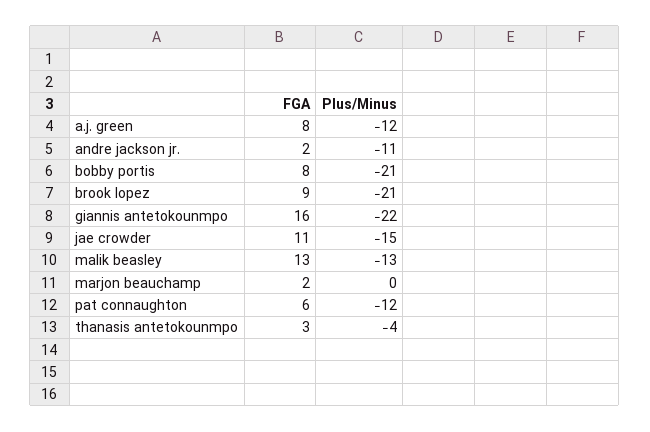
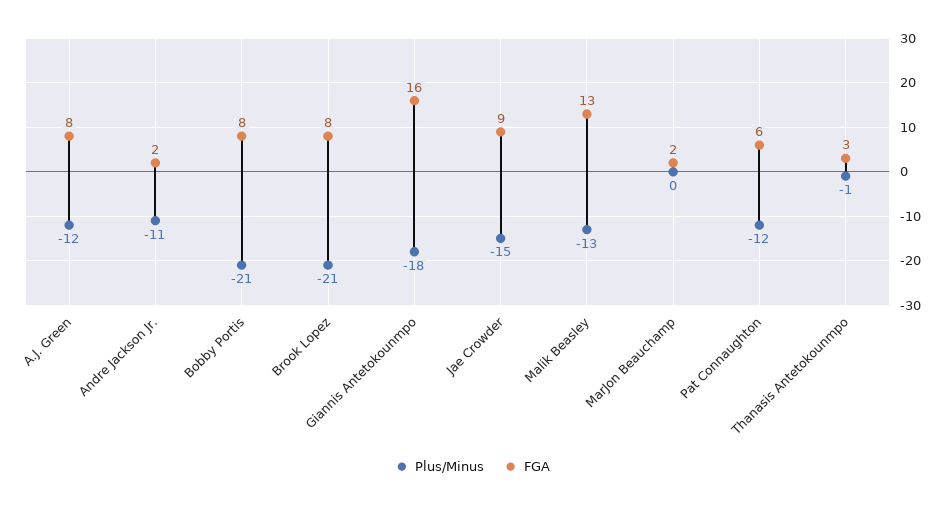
  {
    "FGA": {
      "a.j. green": 8,
      "andre jackson jr.": 2,
      "bobby portis": 8,
-     "brook lopez": 9,
+     "brook lopez": 8,
      "giannis antetokounmpo": 16,
-     "jae crowder": 11,
+     "jae crowder": 9,
      "malik beasley": 13,
      "marjon beauchamp": 2,
      "pat connaughton": 6,
      "thanasis antetokounmpo": 3
    },
    "Plus/Minus": {
      "a.j. green": -12,
      "andre jackson jr.": -11,
      "bobby portis": -21,
      "brook lopez": -21,
-     "giannis antetokounmpo": -22,
+     "giannis antetokounmpo": -18,
      "jae crowder": -15,
      "malik beasley": -13,
      "marjon beauchamp": 0,
      "pat connaughton": -12,
-     "thanasis antetokounmpo": -4
+     "thanasis antetokounmpo": -1
    }
  }

